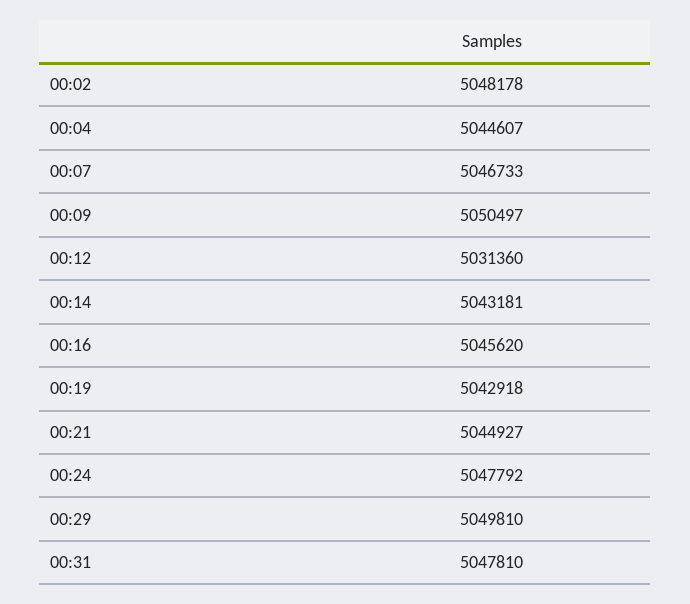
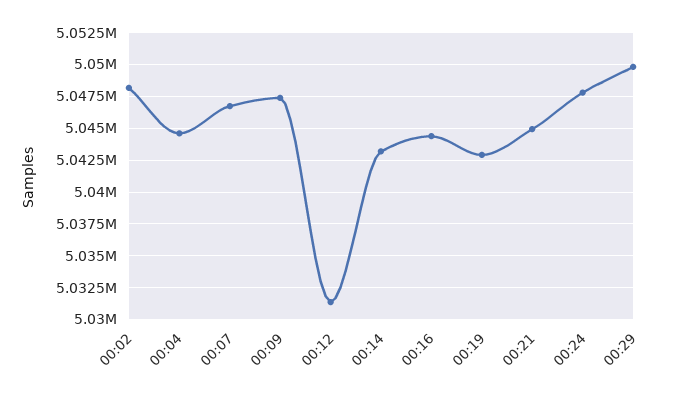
  {
    "00:02": 5048178,
    "00:04": 5044607,
    "00:07": 5046733,
-   "00:09": 5050497,
+   "00:09": 5047500,
    "00:12": 5031360,
    "00:14": 5043181,
-   "00:16": 5045620,
+   "00:16": 5044500,
    "00:19": 5042918,
    "00:21": 5044927,
    "00:24": 5047792,
-   "00:29": 5049810,
+   "00:29": 5049810
-   "00:31": 5047810
  }

